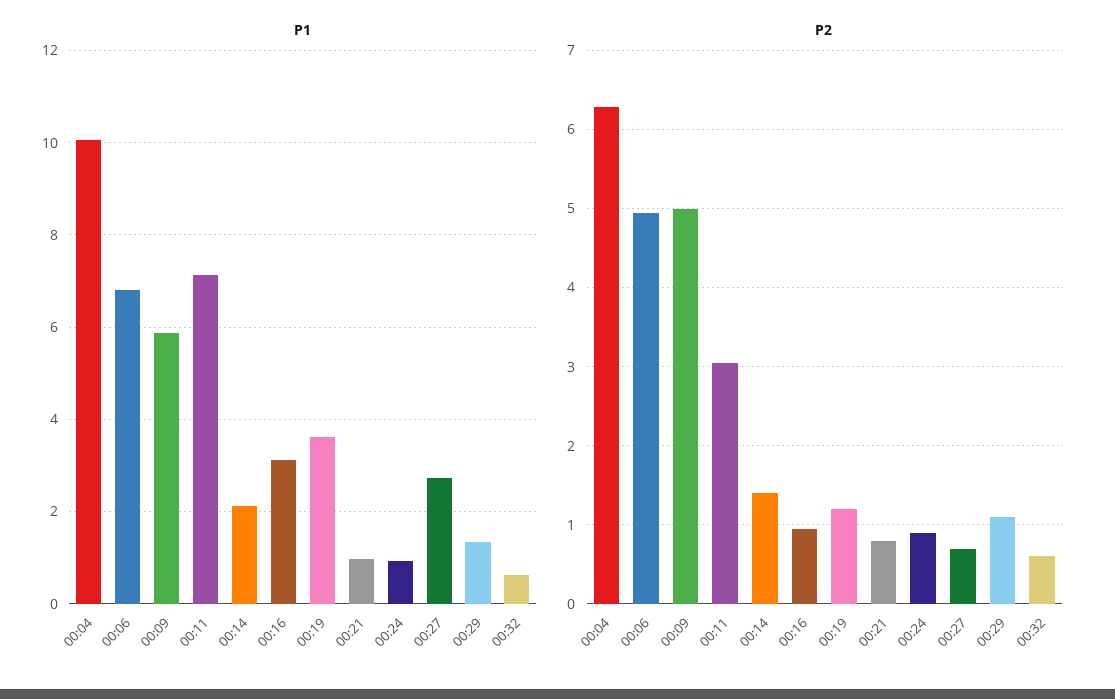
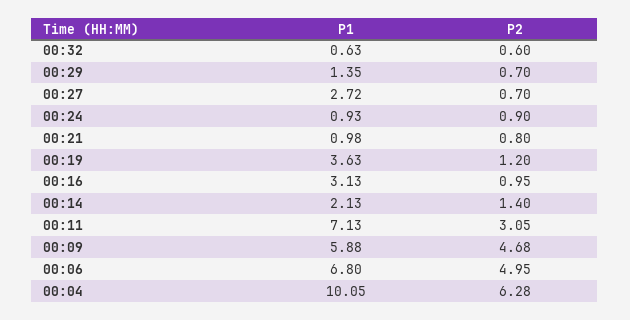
  {
    "P1": {
      "00:04": 10.05,
      "00:06": 6.8,
      "00:09": 5.88,
      "00:11": 7.13,
      "00:14": 2.13,
      "00:16": 3.13,
      "00:19": 3.63,
      "00:21": 0.98,
      "00:24": 0.93,
      "00:27": 2.72,
      "00:29": 1.35,
      "00:32": 0.63
    },
    "P2": {
      "00:04": 6.28,
      "00:06": 4.95,
-     "00:09": 5,
+     "00:09": 4.68,
      "00:11": 3.05,
      "00:14": 1.4,
      "00:16": 0.95,
      "00:19": 1.2,
      "00:21": 0.8,
      "00:24": 0.9,
      "00:27": 0.7,
-     "00:29": 1.1,
+     "00:29": 0.7,
      "00:32": 0.6
    }
  }

